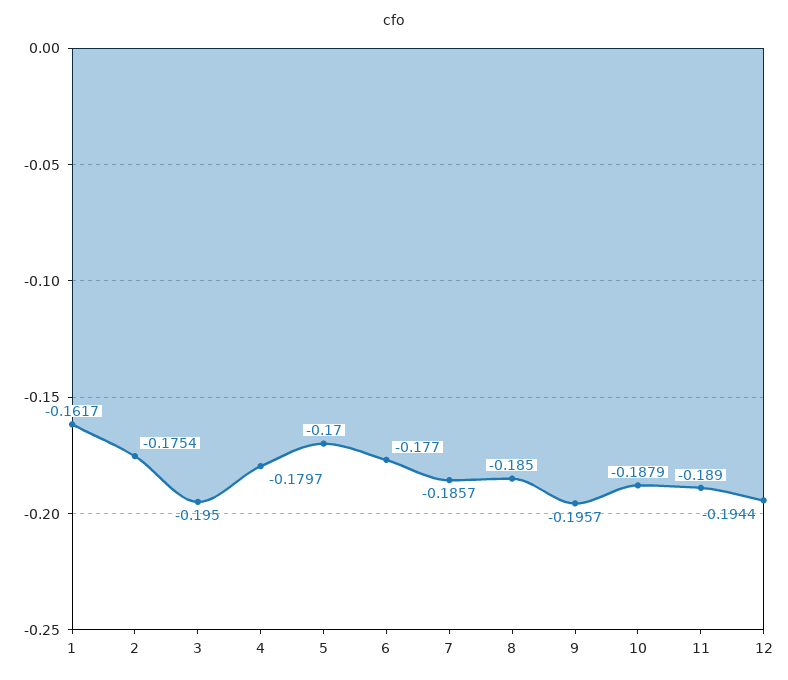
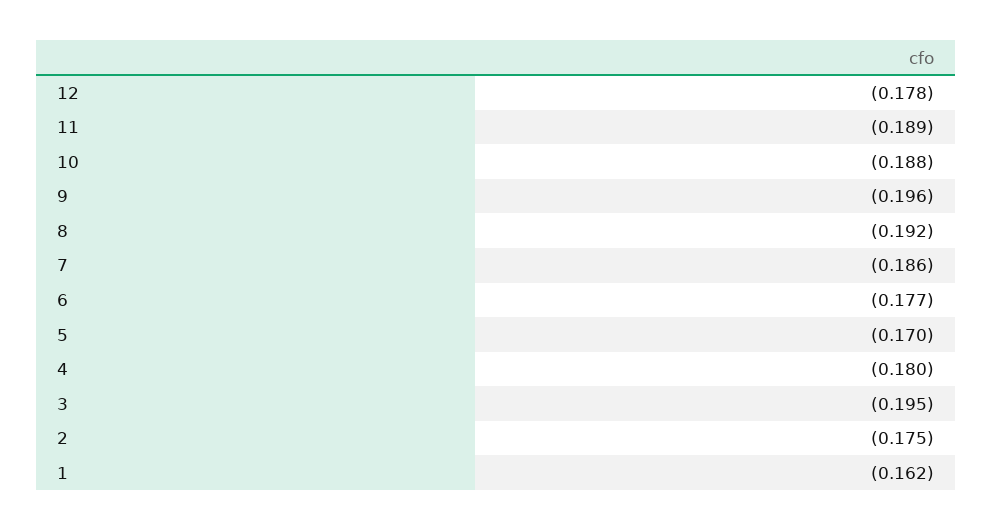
  {
    "1": -0.1617,
    "2": -0.1754,
    "3": -0.195,
    "4": -0.1797,
    "5": -0.17,
    "6": -0.177,
    "7": -0.1857,
-   "8": -0.185,
+   "8": -0.192,
    "9": -0.1957,
    "10": -0.1879,
    "11": -0.189,
-   "12": -0.1944
+   "12": -0.178
  }

